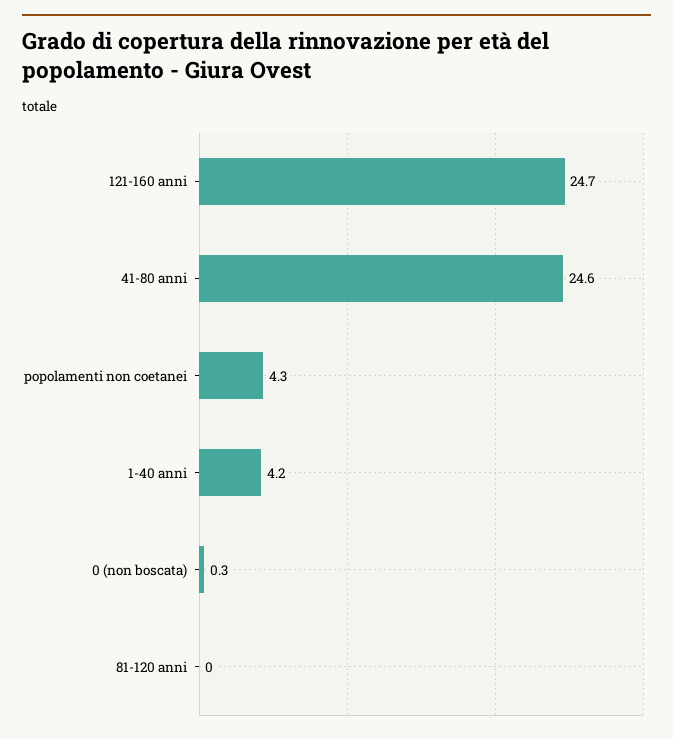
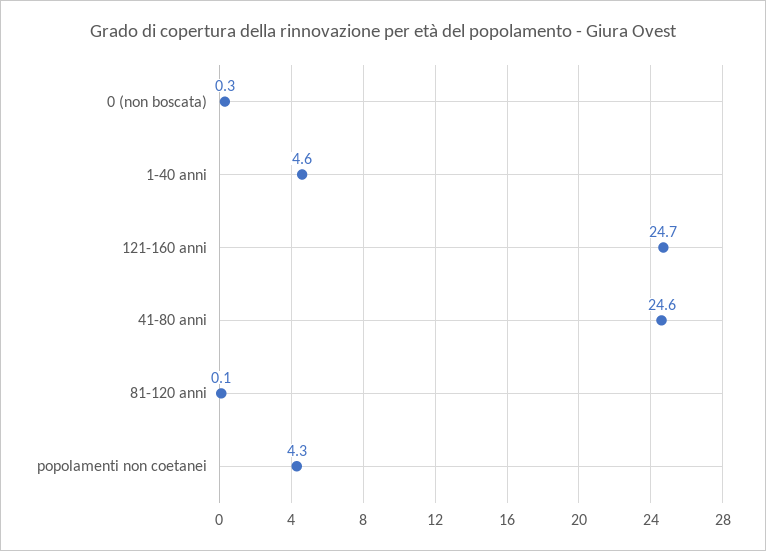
  {
    "121-160 anni": 24.7,
    "41-80 anni": 24.6,
    "popolamenti non coetanei": 4.3,
-   "1-40 anni": 4.2,
+   "1-40 anni": 4.6,
    "0 (non boscata)": 0.3,
-   "81-120 anni": 0
+   "81-120 anni": 0.1
  }

